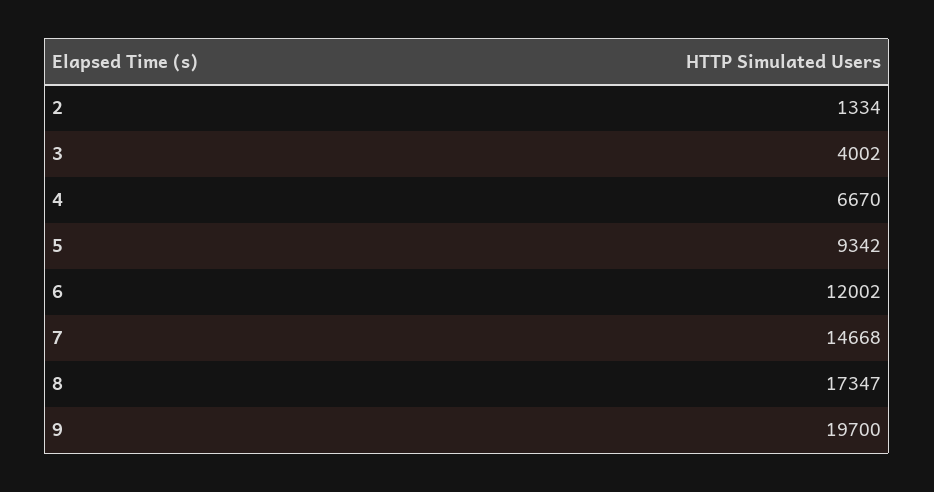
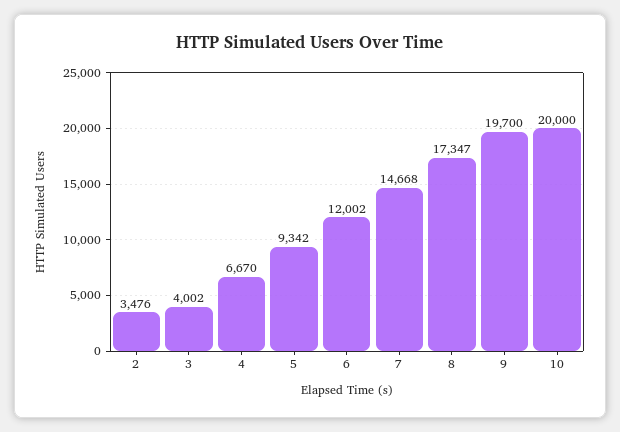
  {
-   "2": 1334,
+   "2": 3476,
    "3": 4002,
    "4": 6670,
    "5": 9342,
    "6": 12002,
    "7": 14668,
    "8": 17347,
-   "9": 19700
+   "9": 19700,
+   "10": 20000
  }

